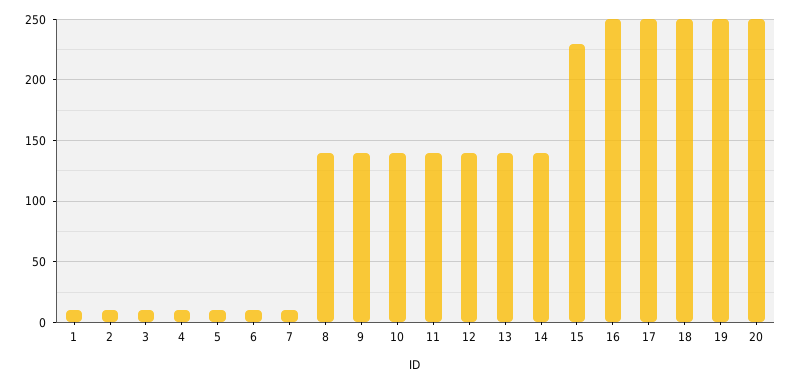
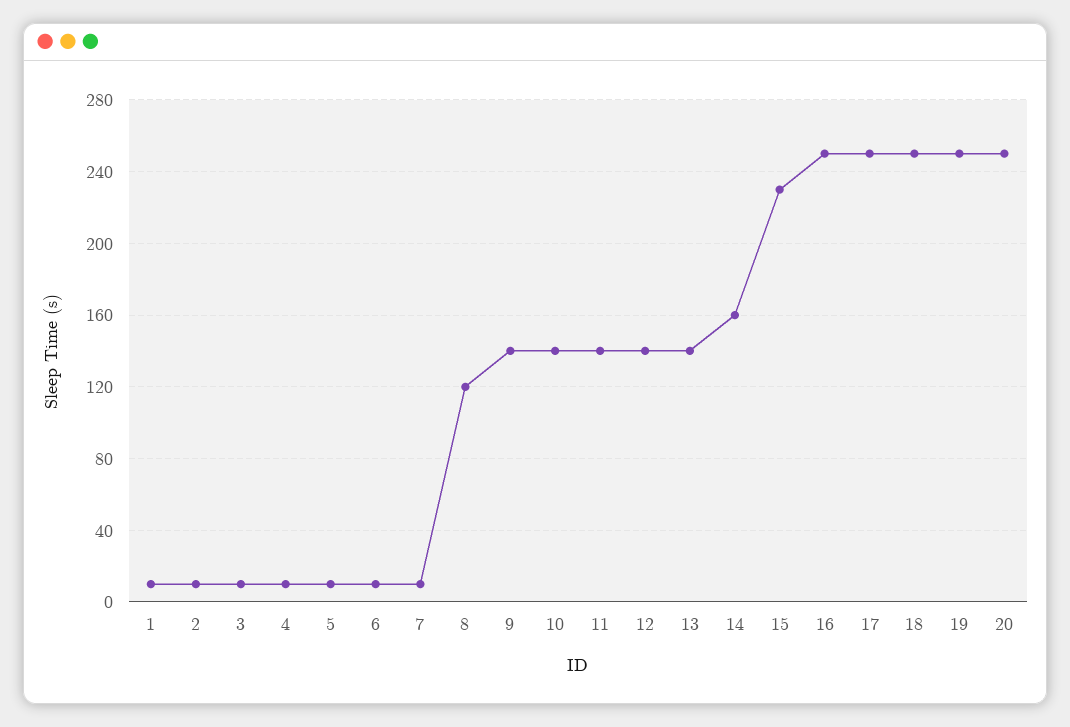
  {
    "1": 10,
    "2": 10,
    "3": 10,
    "4": 10,
    "5": 10,
    "6": 10,
    "7": 10,
-   "8": 140,
+   "8": 120,
    "9": 140,
    "10": 140,
    "11": 140,
    "12": 140,
    "13": 140,
-   "14": 140,
+   "14": 160,
    "15": 230,
    "16": 250,
    "17": 250,
    "18": 250,
    "19": 250,
    "20": 250
  }

